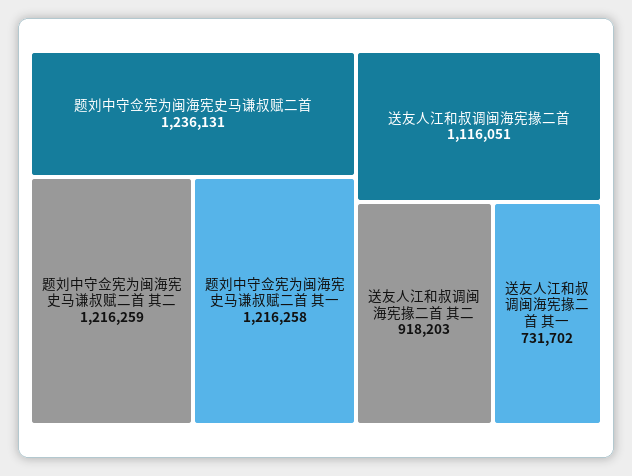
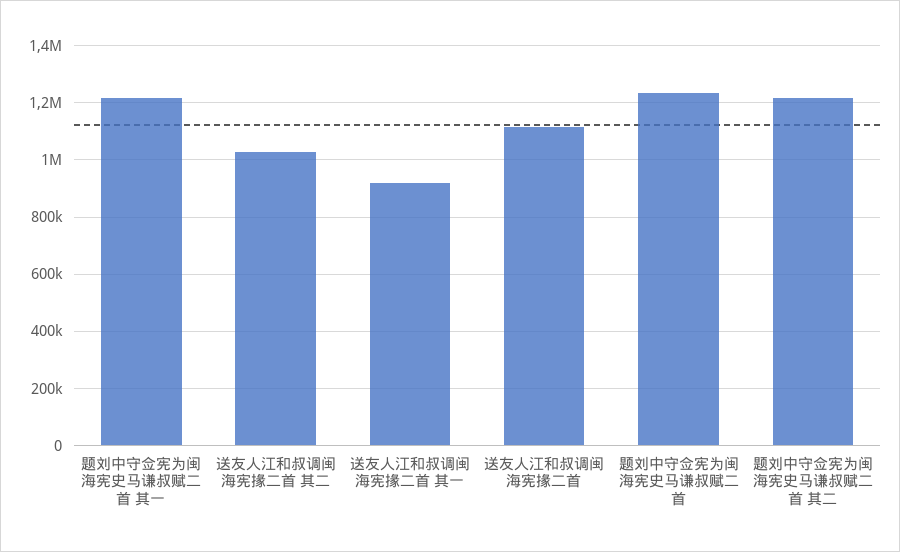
  {
    "题刘中守佥宪为闽海宪史马谦叔赋二首": 1236131,
    "题刘中守佥宪为闽海宪史马谦叔赋二首 其二": 1216259,
    "题刘中守佥宪为闽海宪史马谦叔赋二首 其一": 1216258,
    "送友人江和叔调闽海宪掾二首": 1116051,
-   "送友人江和叔调闽海宪掾二首 其二": 918203,
+   "送友人江和叔调闽海宪掾二首 其二": 1025000,
-   "送友人江和叔调闽海宪掾二首 其一": 731702
+   "送友人江和叔调闽海宪掾二首 其一": 925000
  }

